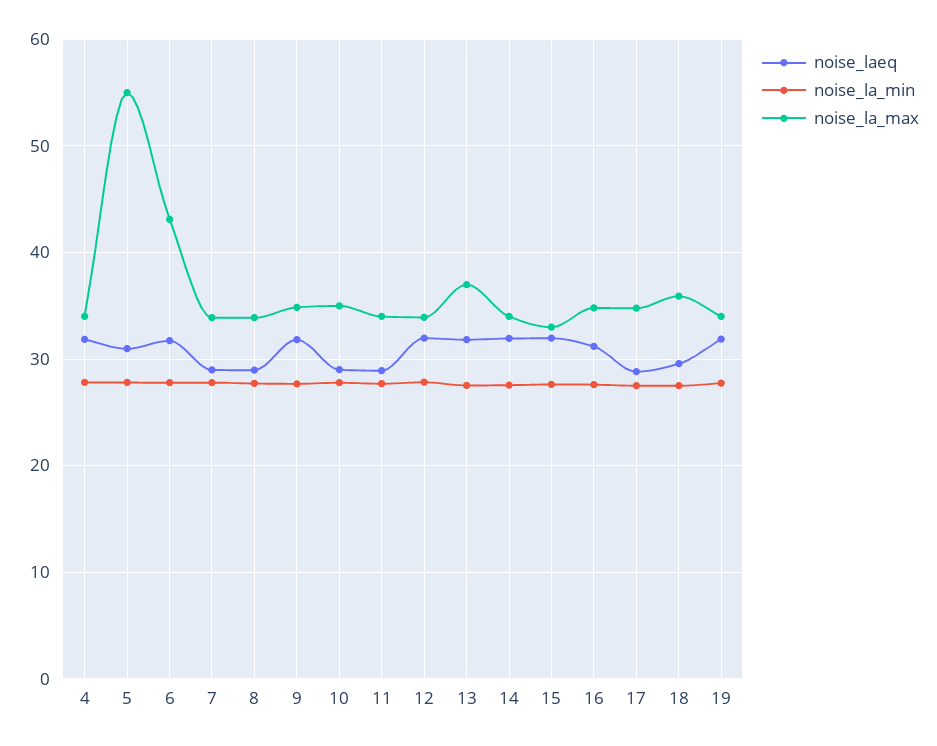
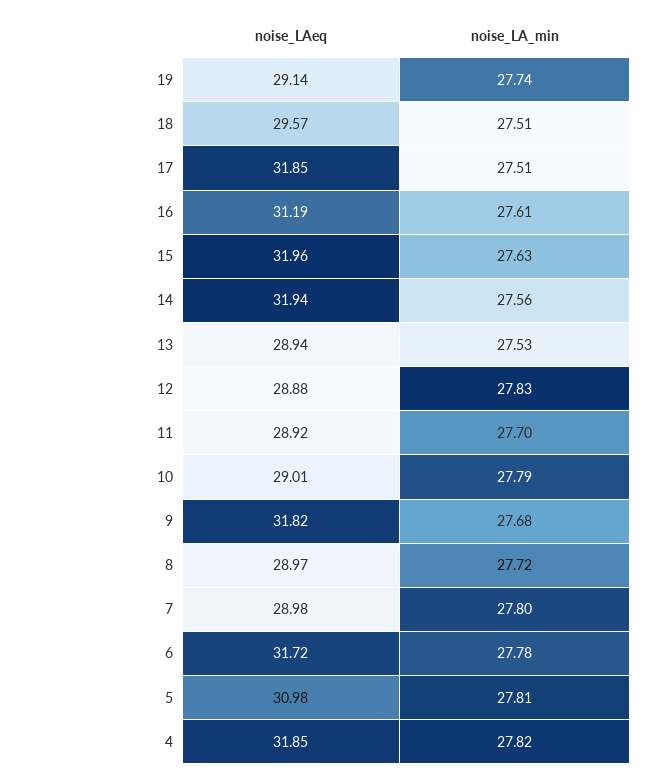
  {
    "noise_laeq": {
      "4": 31.85,
      "5": 30.98,
      "6": 31.72,
      "7": 28.98,
      "8": 28.97,
      "9": 31.82,
      "10": 29.01,
      "11": 28.92,
-     "12": 32,
+     "12": 28.88,
-     "13": 32,
+     "13": 28.94,
      "14": 31.94,
      "15": 31.96,
      "16": 31.19,
-     "17": 29,
+     "17": 31.85,
      "18": 29.57,
-     "19": 32
+     "19": 29.14
    },
    "noise_la_min": {
      "4": 27.82,
      "5": 27.81,
      "6": 27.78,
      "7": 27.8,
      "8": 27.72,
      "9": 27.68,
      "10": 27.79,
      "11": 27.7,
      "12": 27.83,
      "13": 27.53,
      "14": 27.56,
      "15": 27.63,
      "16": 27.61,
      "17": 27.51,
      "18": 27.51,
      "19": 27.74
-   },
+   }
-   "noise_la_max": {
-     "4": 34,
-     "5": 55,
-     "6": 43,
-     "7": 34,
-     "8": 34,
-     "9": 35,
-     "10": 35,
-     "11": 34,
-     "12": 34,
-     "13": 37,
-     "14": 34,
-     "15": 33,
-     "16": 35,
-     "17": 35,
-     "18": 36,
-     "19": 34
-   }
  }

